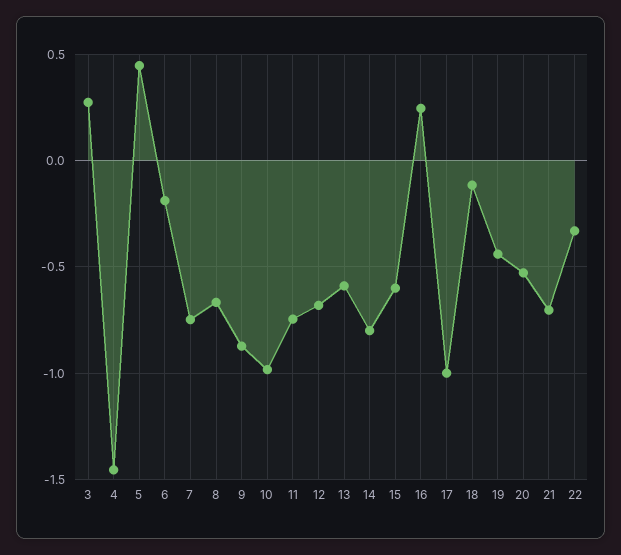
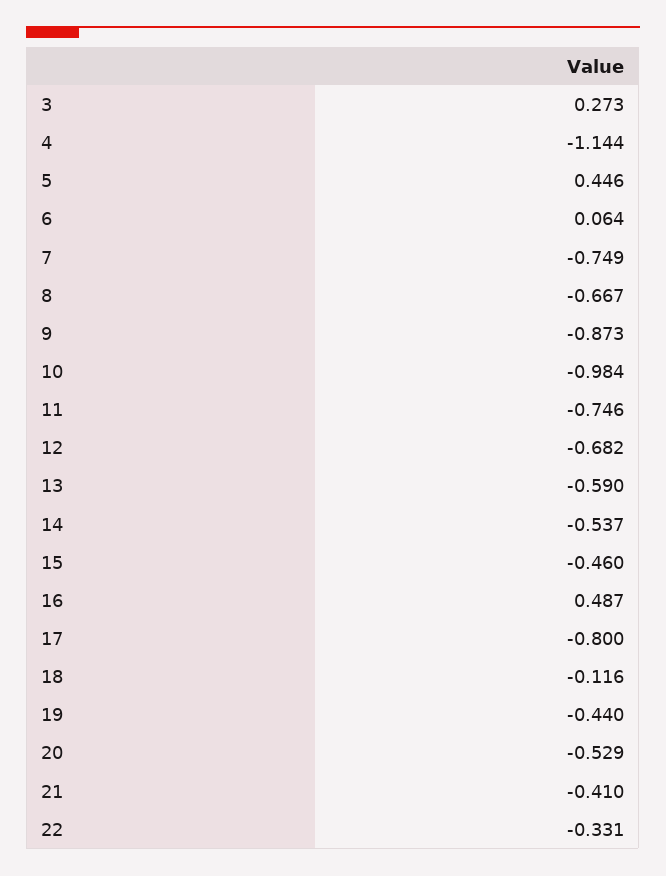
  {
    "3": 0.273,
-   "4": -1.45,
+   "4": -1.144,
    "5": 0.446,
-   "6": -0.2,
+   "6": 0.064,
    "7": -0.749,
    "8": -0.667,
    "9": -0.873,
    "10": -0.984,
    "11": -0.746,
    "12": -0.682,
    "13": -0.59,
-   "14": -0.8,
+   "14": -0.537,
-   "15": -0.6,
+   "15": -0.46,
-   "16": 0.25,
+   "16": 0.487,
-   "17": -1,
+   "17": -0.8,
    "18": -0.116,
    "19": -0.44,
    "20": -0.529,
-   "21": -0.7,
+   "21": -0.41,
    "22": -0.331
  }

